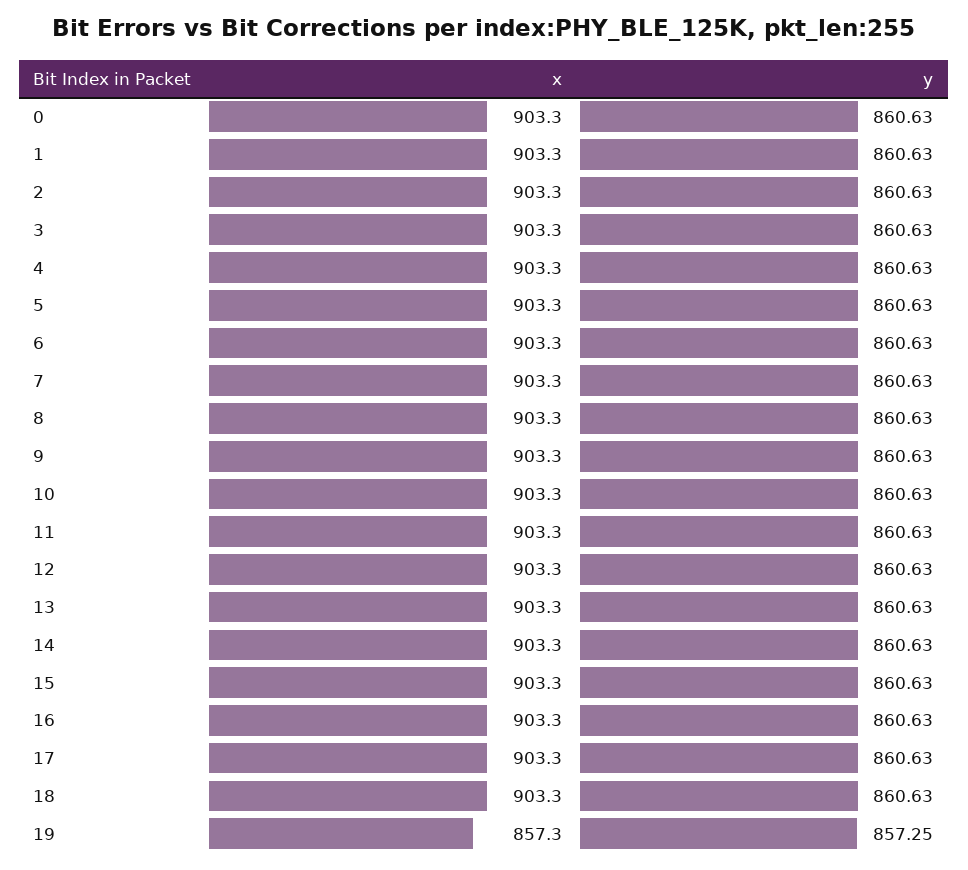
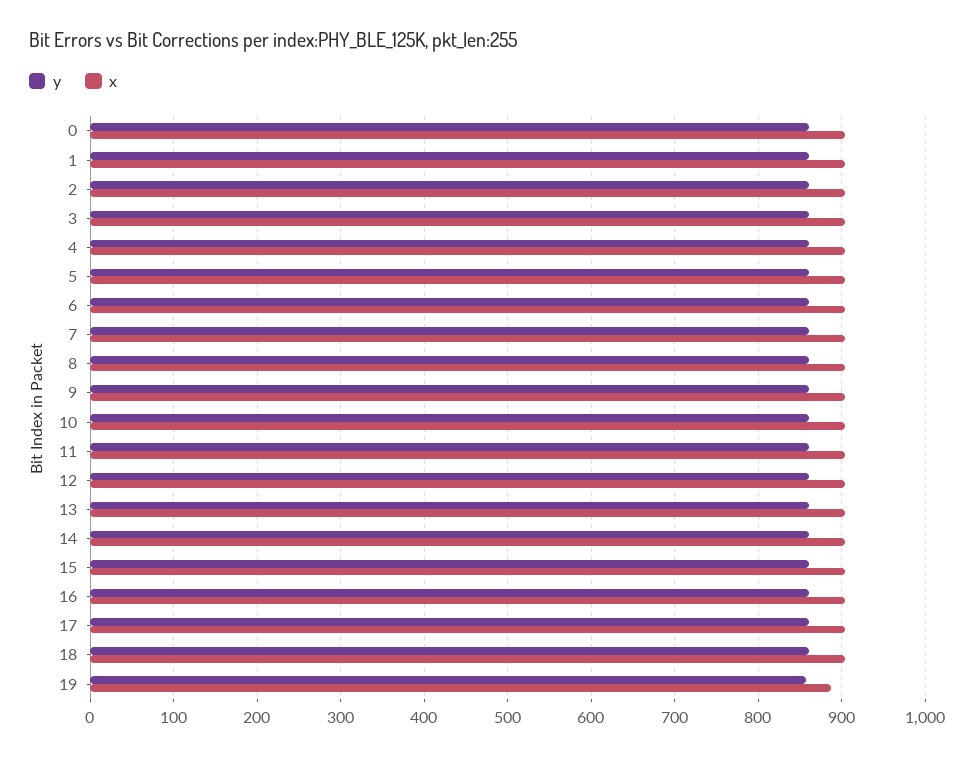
  {
    "x": {
      "0": 903.3,
      "1": 903.3,
      "2": 903.3,
      "3": 903.3,
      "4": 903.3,
      "5": 903.3,
      "6": 903.3,
      "7": 903.3,
      "8": 903.3,
      "9": 903.3,
      "10": 903.3,
      "11": 903.3,
      "12": 903.3,
      "13": 903.3,
      "14": 903.3,
      "15": 903.3,
      "16": 903.3,
      "17": 903.3,
      "18": 903.3,
-     "19": 857.3
+     "19": 890
    },
    "y": {
      "0": 860.63,
      "1": 860.63,
      "2": 860.63,
      "3": 860.63,
      "4": 860.63,
      "5": 860.63,
      "6": 860.63,
      "7": 860.63,
      "8": 860.63,
      "9": 860.63,
      "10": 860.63,
      "11": 860.63,
      "12": 860.63,
      "13": 860.63,
      "14": 860.63,
      "15": 860.63,
      "16": 860.63,
      "17": 860.63,
      "18": 860.63,
      "19": 857.25
    }
  }

